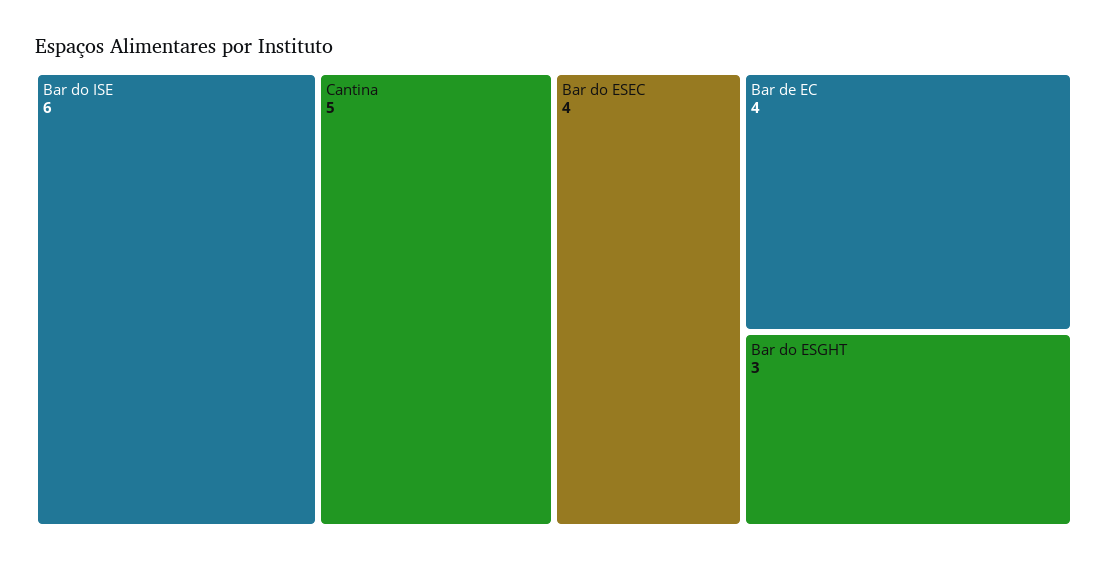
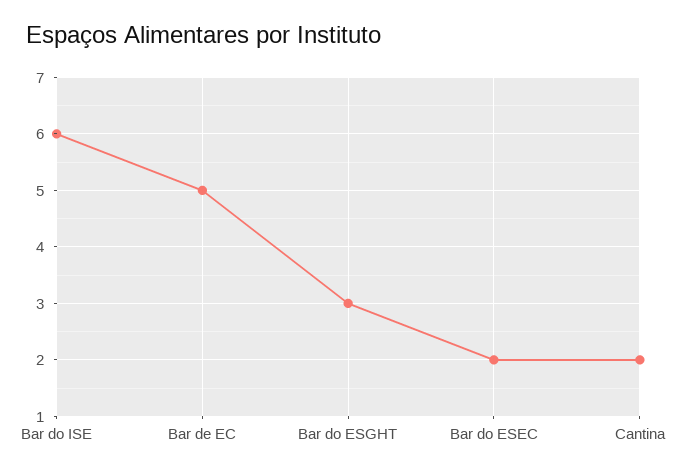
  {
    "Bar do ISE": 6,
-   "Cantina": 5,
+   "Cantina": 2,
-   "Bar do ESEC": 4,
+   "Bar do ESEC": 2,
-   "Bar de EC": 4,
+   "Bar de EC": 5,
    "Bar do ESGHT": 3
  }

